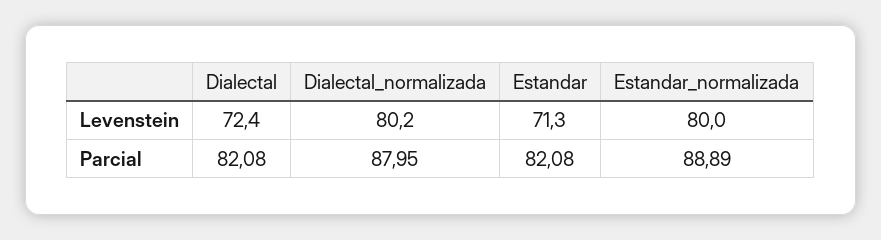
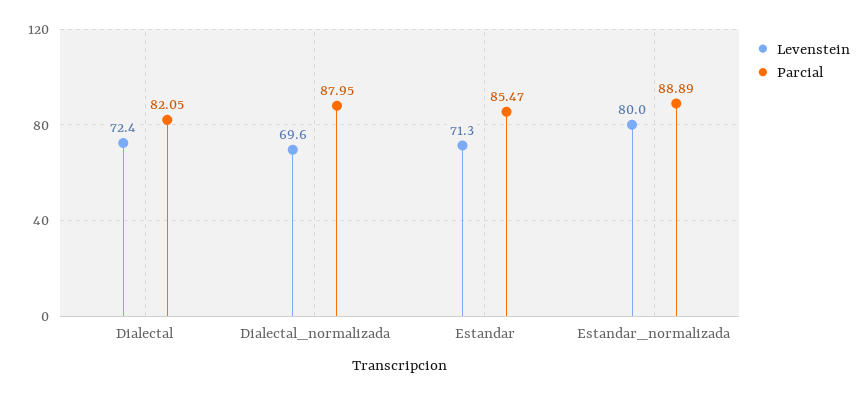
  {
    "Levenstein": {
      "Dialectal": 72.4,
-     "Dialectal_normalizada": 80.2,
+     "Dialectal_normalizada": 69.6,
      "Estandar": 71.3,
      "Estandar_normalizada": 80
    },
    "Parcial": {
-     "Dialectal": 82.08,
+     "Dialectal": 82.05,
      "Dialectal_normalizada": 87.95,
-     "Estandar": 82.08,
+     "Estandar": 85.47,
      "Estandar_normalizada": 88.89
    }
  }

